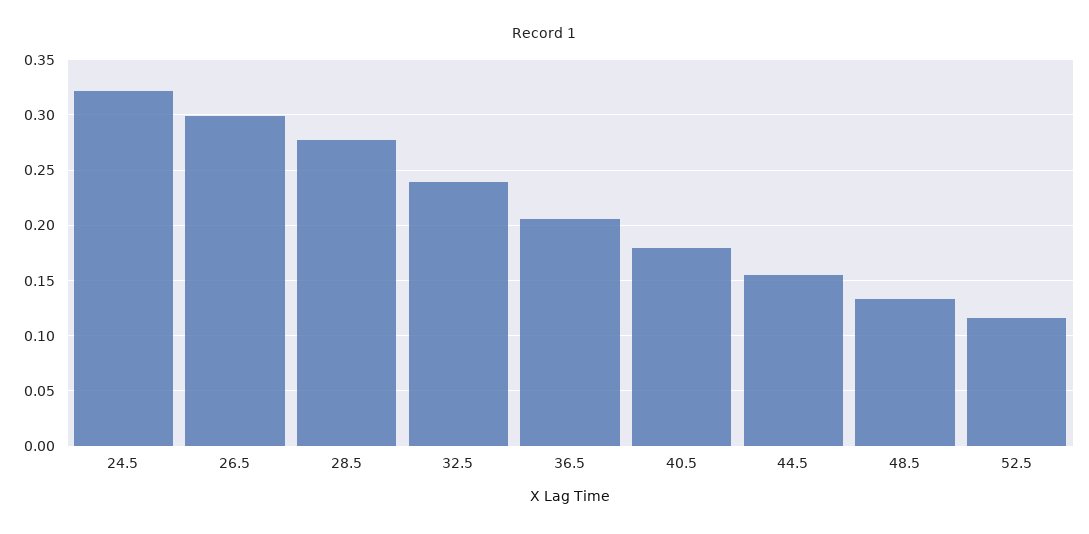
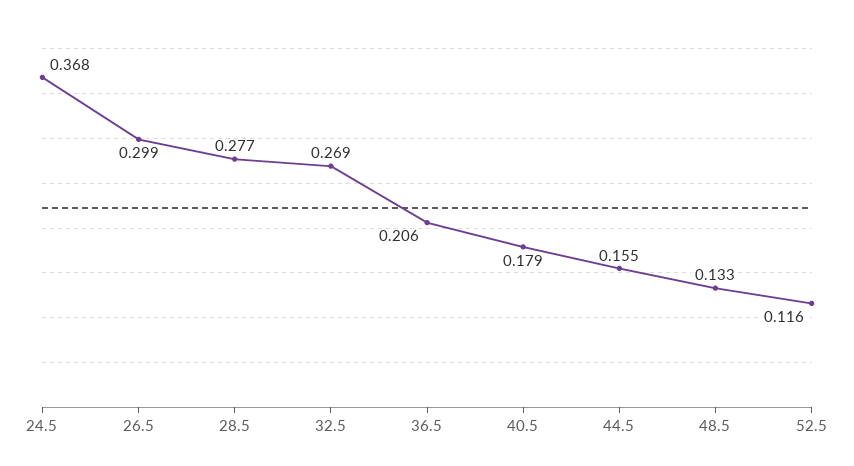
  {
-   "24.5": 0.32,
+   "24.5": 0.368,
    "26.5": 0.299,
    "28.5": 0.277,
-   "32.5": 0.24,
+   "32.5": 0.269,
    "36.5": 0.206,
    "40.5": 0.179,
    "44.5": 0.155,
    "48.5": 0.133,
    "52.5": 0.116
  }

